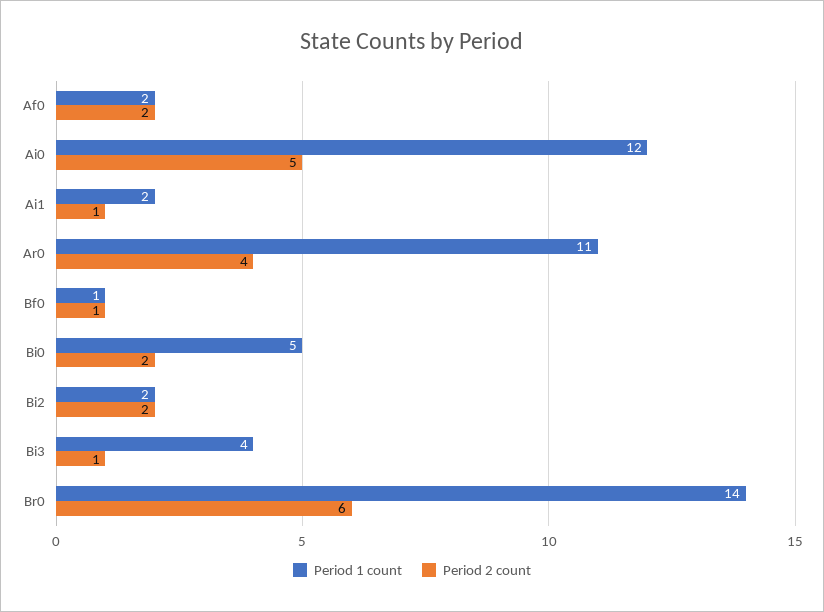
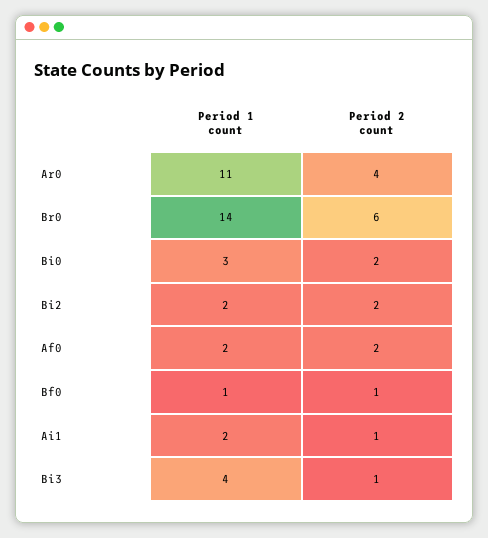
  {
    "Period 1 count": {
      "Af0": 2,
-     "Ai0": 12,
      "Ai1": 2,
      "Ar0": 11,
      "Bf0": 1,
-     "Bi0": 5,
+     "Bi0": 3,
      "Bi2": 2,
      "Bi3": 4,
      "Br0": 14
    },
    "Period 2 count": {
      "Af0": 2,
-     "Ai0": 5,
      "Ai1": 1,
      "Ar0": 4,
      "Bf0": 1,
      "Bi0": 2,
      "Bi2": 2,
      "Bi3": 1,
      "Br0": 6
    }
  }

